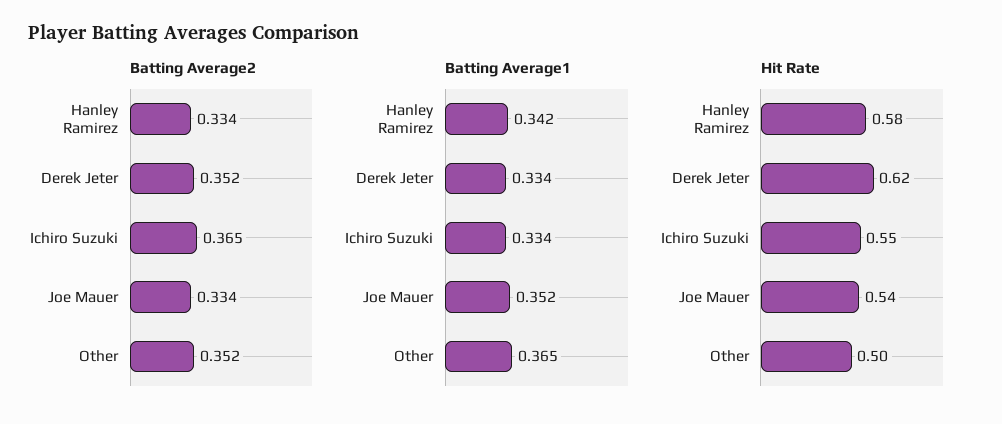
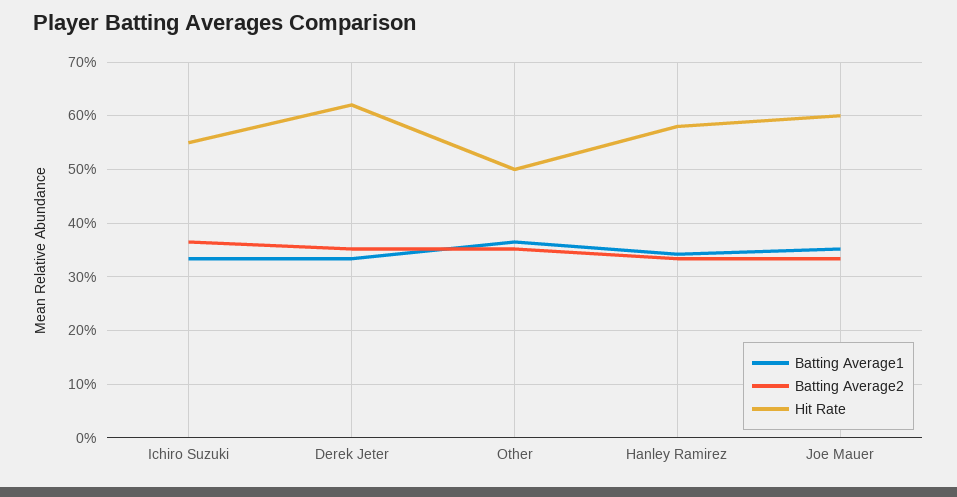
  {
    "Batting Average2": {
      "Hanley Ramirez": 0.334,
      "Derek Jeter": 0.352,
      "Ichiro Suzuki": 0.365,
      "Joe Mauer": 0.334,
      "Other": 0.352
    },
    "Batting Average1": {
      "Hanley Ramirez": 0.342,
      "Derek Jeter": 0.334,
      "Ichiro Suzuki": 0.334,
      "Joe Mauer": 0.352,
      "Other": 0.365
    },
    "Hit Rate": {
      "Hanley Ramirez": 0.58,
      "Derek Jeter": 0.62,
      "Ichiro Suzuki": 0.55,
-     "Joe Mauer": 0.54,
+     "Joe Mauer": 0.6,
      "Other": 0.5
    }
  }

